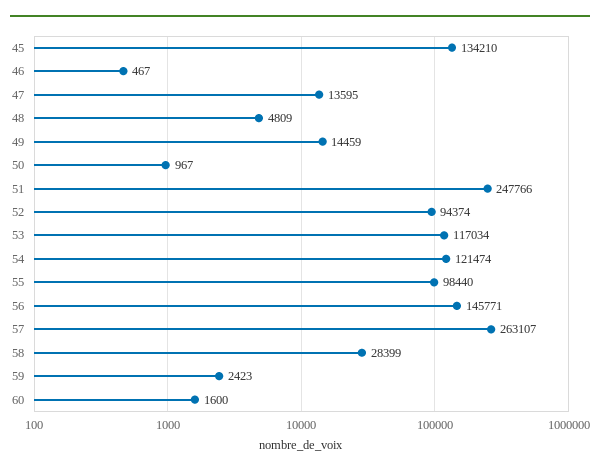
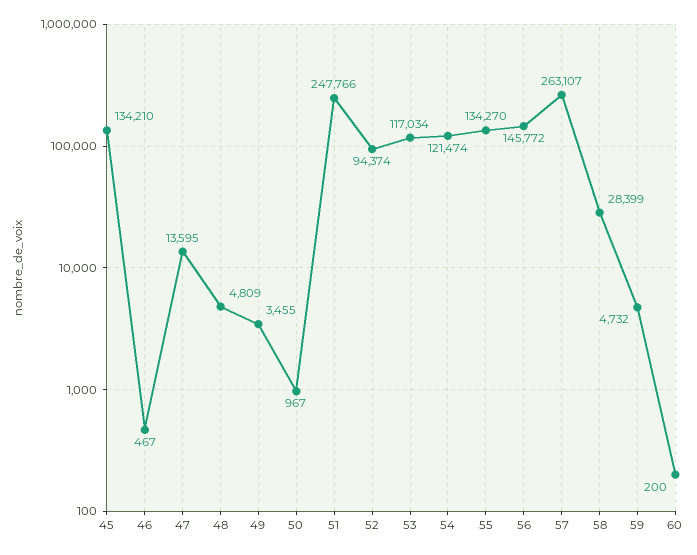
  {
    "45": 134210,
    "46": 467,
    "47": 13595,
    "48": 4809,
-   "49": 14459,
+   "49": 3455,
    "50": 967,
    "51": 247766,
    "52": 94374,
    "53": 117034,
    "54": 121474,
-   "55": 98440,
+   "55": 134270,
-   "56": 145771,
+   "56": 145772,
    "57": 263107,
    "58": 28399,
-   "59": 2423,
+   "59": 4732,
-   "60": 1600
+   "60": 200
  }

